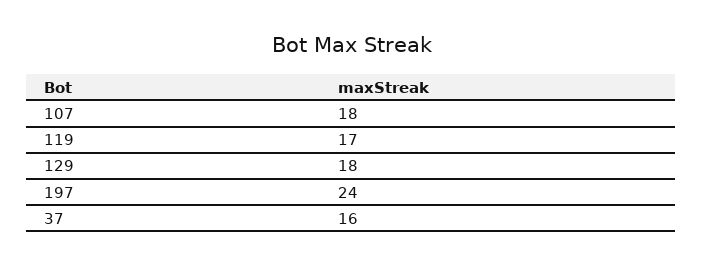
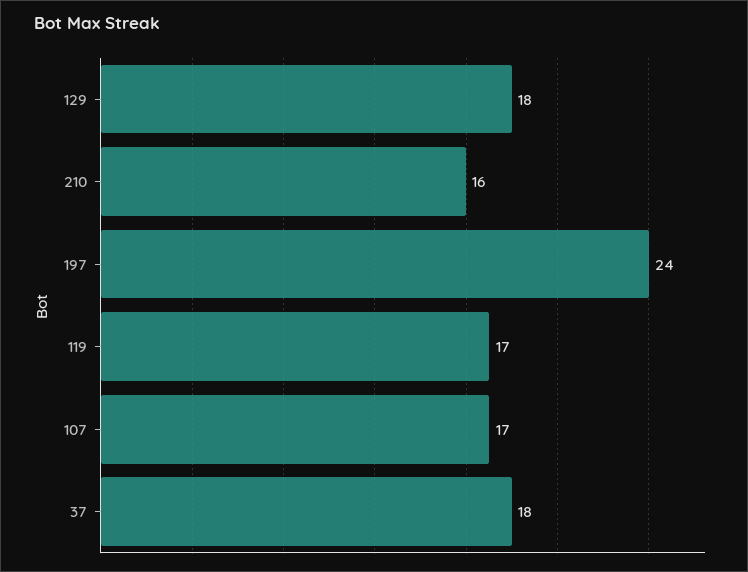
  {
-   "107": 18,
+   "107": 17,
    "119": 17,
    "129": 18,
    "197": 24,
-   "37": 16
+   "37": 18,
+   "210": 16
  }

